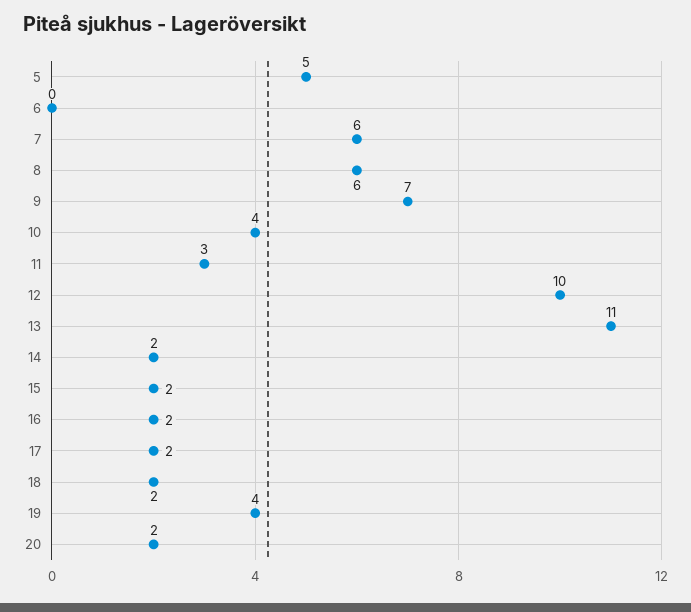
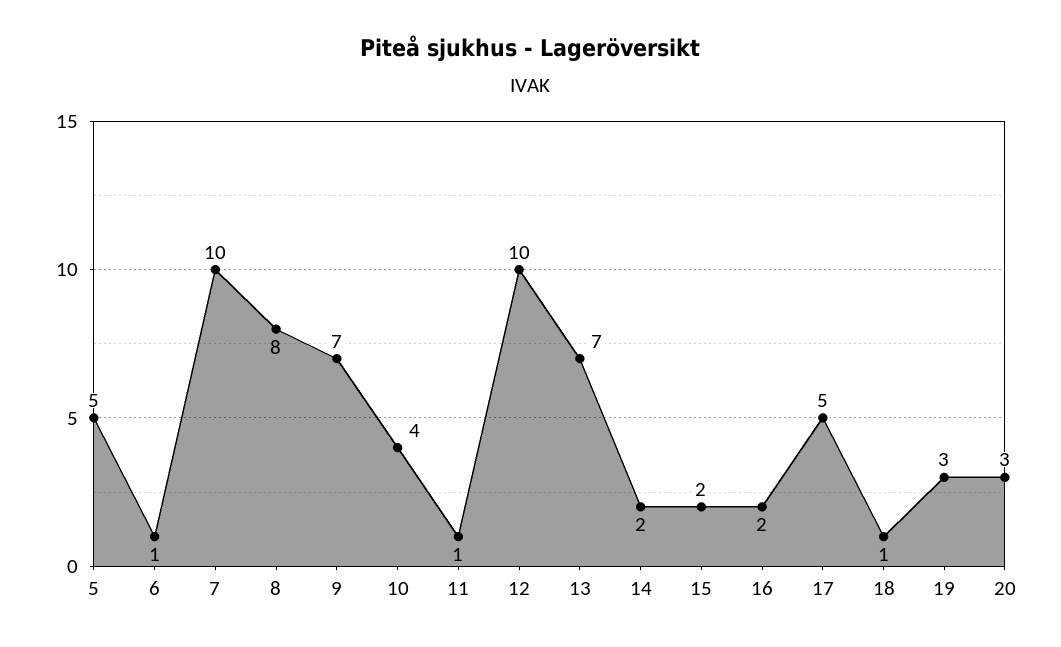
  {
    "5": 5,
-   "6": 0,
+   "6": 1,
-   "7": 6,
+   "7": 10,
-   "8": 6,
+   "8": 8,
    "9": 7,
    "10": 4,
-   "11": 3,
+   "11": 1,
    "12": 10,
-   "13": 11,
+   "13": 7,
    "14": 2,
    "15": 2,
    "16": 2,
-   "17": 2,
+   "17": 5,
-   "18": 2,
+   "18": 1,
-   "19": 4,
+   "19": 3,
-   "20": 2
+   "20": 3
  }

